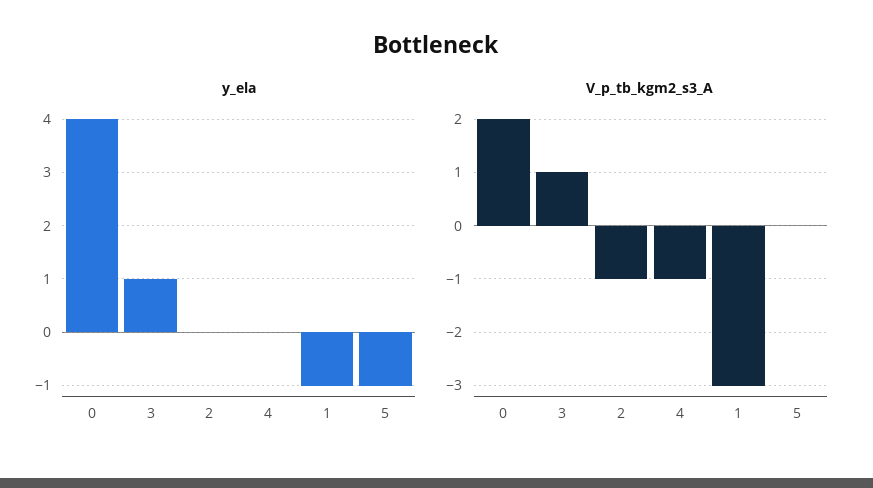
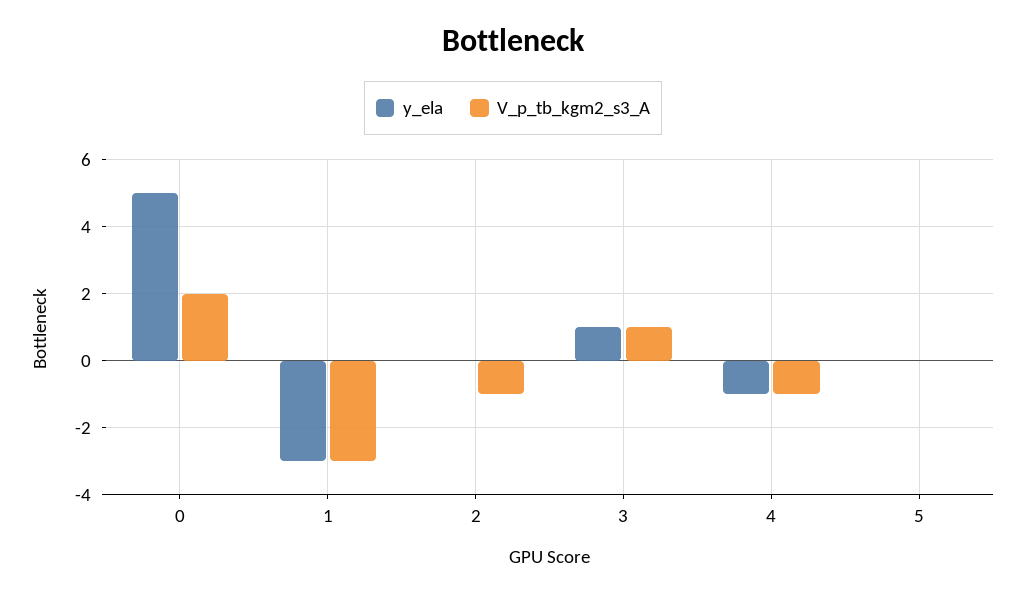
  {
    "y_ela": {
-     "0": 4,
+     "0": 5,
      "3": 1,
      "2": 0,
-     "4": 0,
+     "4": -1,
-     "1": -1,
+     "1": -3,
-     "5": -1
+     "5": 0
    },
    "V_p_tb_kgm2_s3_A": {
      "0": 2,
      "3": 1,
      "2": -1,
      "4": -1,
      "1": -3,
      "5": 0
    }
  }

